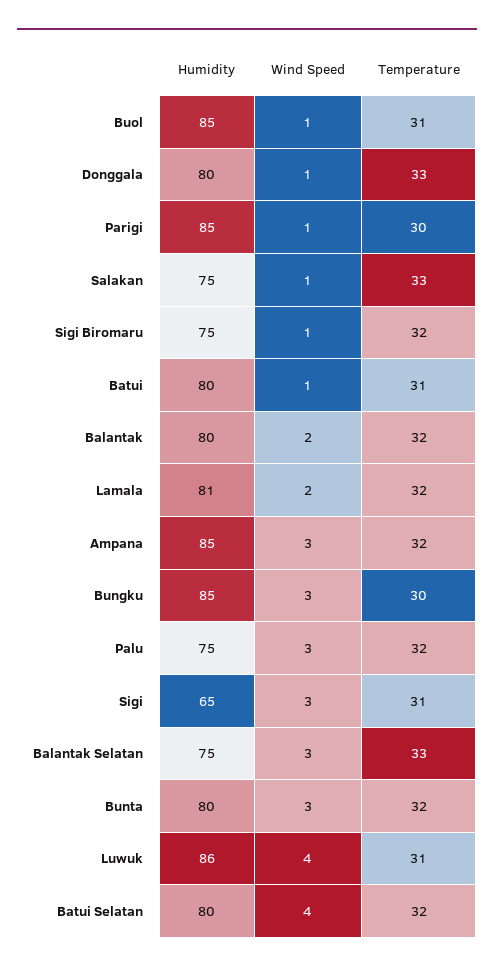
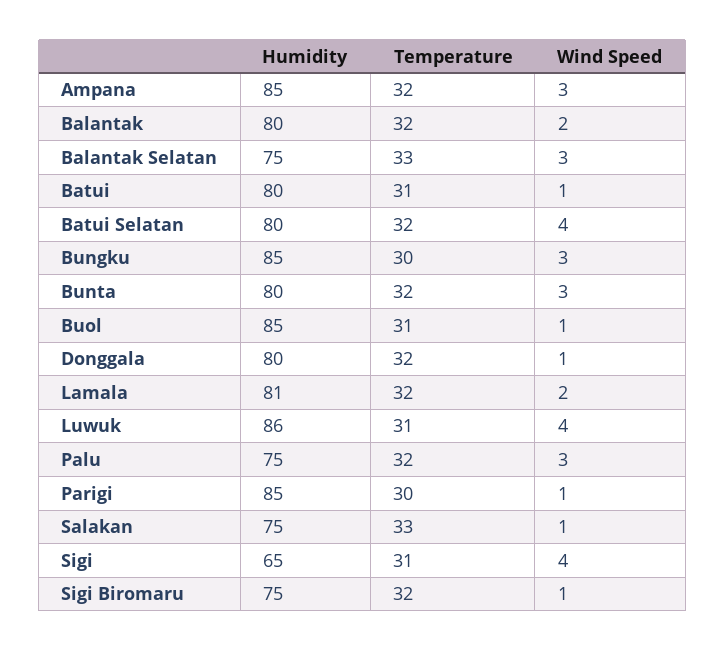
  {
    "Humidity": {
      "Buol": 85,
      "Donggala": 80,
      "Parigi": 85,
      "Salakan": 75,
      "Sigi Biromaru": 75,
      "Batui": 80,
      "Balantak": 80,
      "Lamala": 81,
      "Ampana": 85,
      "Bungku": 85,
      "Palu": 75,
      "Sigi": 65,
      "Balantak Selatan": 75,
      "Bunta": 80,
      "Luwuk": 86,
      "Batui Selatan": 80
    },
    "Wind Speed": {
      "Buol": 1,
      "Donggala": 1,
      "Parigi": 1,
      "Salakan": 1,
      "Sigi Biromaru": 1,
      "Batui": 1,
      "Balantak": 2,
      "Lamala": 2,
      "Ampana": 3,
      "Bungku": 3,
      "Palu": 3,
-     "Sigi": 3,
+     "Sigi": 4,
      "Balantak Selatan": 3,
      "Bunta": 3,
      "Luwuk": 4,
      "Batui Selatan": 4
    },
    "Temperature": {
      "Buol": 31,
-     "Donggala": 33,
+     "Donggala": 32,
      "Parigi": 30,
      "Salakan": 33,
      "Sigi Biromaru": 32,
      "Batui": 31,
      "Balantak": 32,
      "Lamala": 32,
      "Ampana": 32,
      "Bungku": 30,
      "Palu": 32,
      "Sigi": 31,
      "Balantak Selatan": 33,
      "Bunta": 32,
      "Luwuk": 31,
      "Batui Selatan": 32
    }
  }

